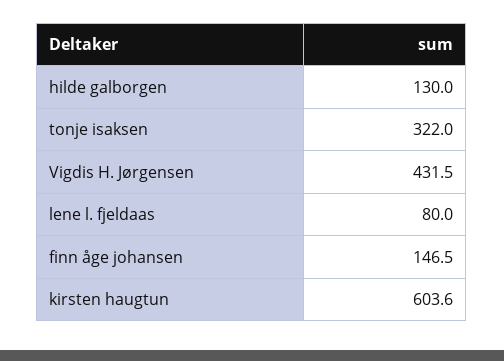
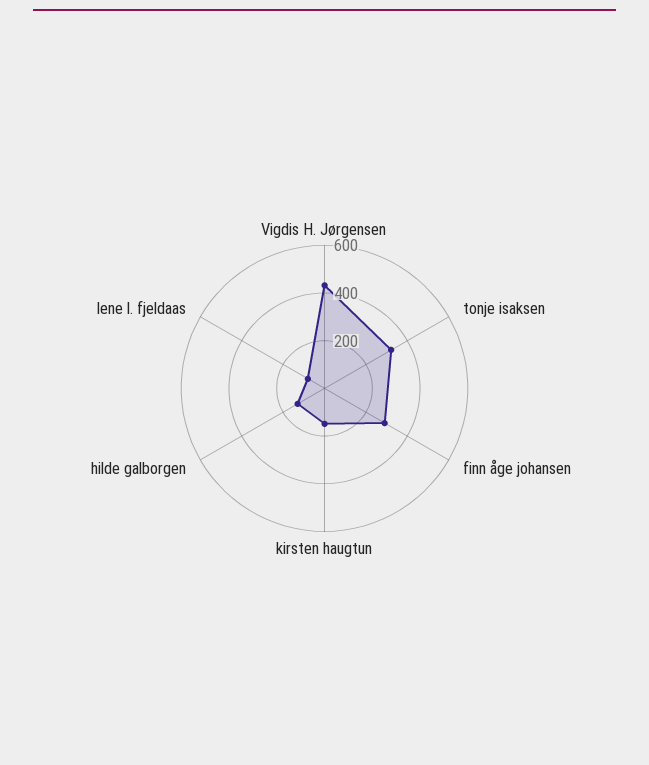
  {
    "hilde galborgen": 130,
    "tonje isaksen": 322,
    "Vigdis H. Jørgensen": 431.5,
    "lene l. fjeldaas": 80,
-   "finn åge johansen": 146.5,
+   "finn åge johansen": 300,
-   "kirsten haugtun": 603.6
+   "kirsten haugtun": 150
  }

